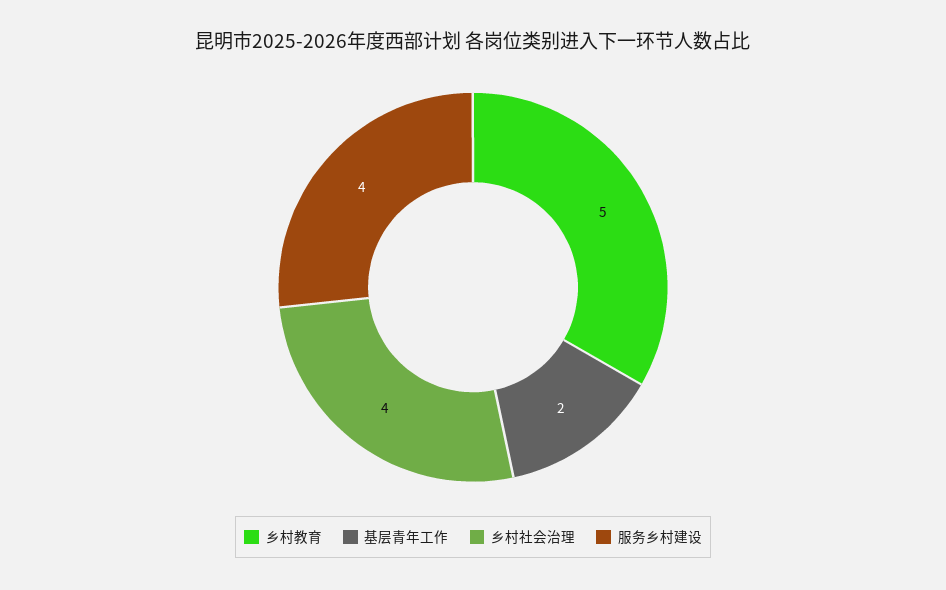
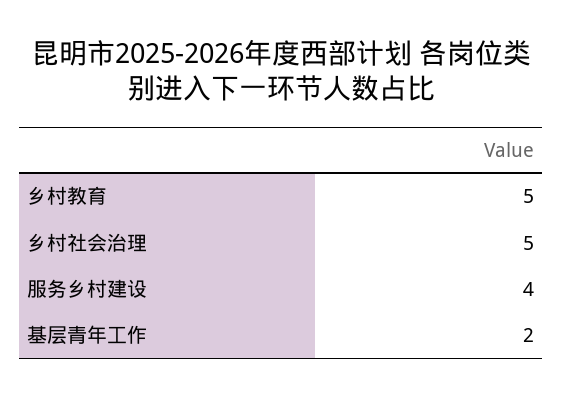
  {
    "乡村教育": 5,
    "基层青年工作": 2,
-   "乡村社会治理": 4,
+   "乡村社会治理": 5,
    "服务乡村建设": 4
  }

